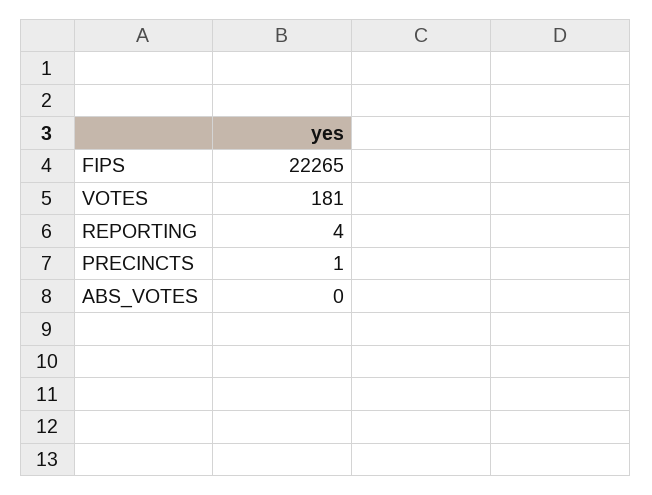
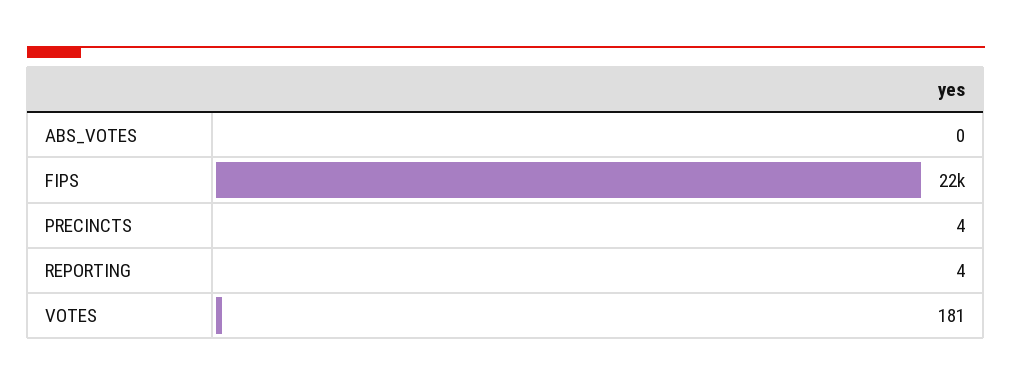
  {
    "FIPS": 22265,
    "VOTES": 181,
    "REPORTING": 4,
-   "PRECINCTS": 1,
+   "PRECINCTS": 4,
    "ABS_VOTES": 0
  }

